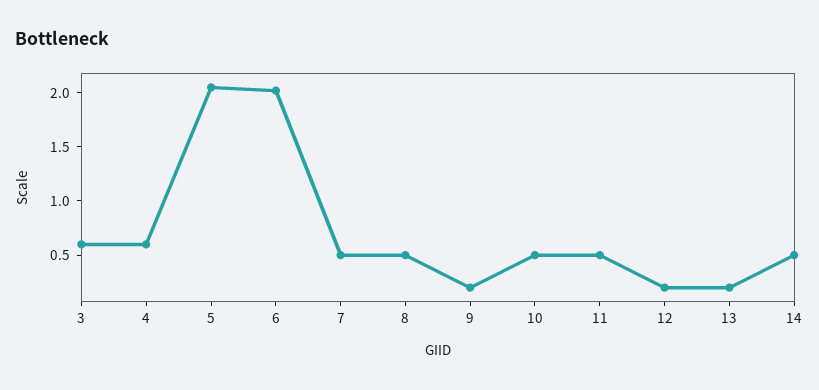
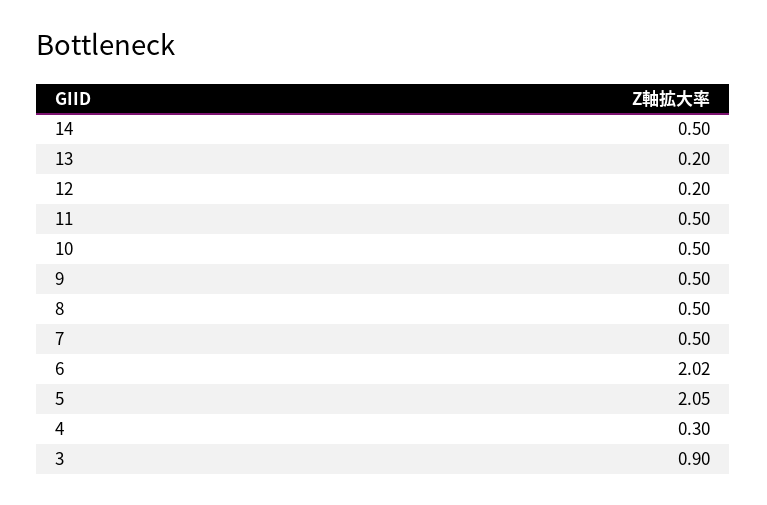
  {
-   "3": 0.6,
+   "3": 0.9,
-   "4": 0.6,
+   "4": 0.3,
    "5": 2.05,
    "6": 2.02,
    "7": 0.5,
    "8": 0.5,
-   "9": 0.2,
+   "9": 0.5,
    "10": 0.5,
    "11": 0.5,
    "12": 0.2,
    "13": 0.2,
    "14": 0.5
  }

